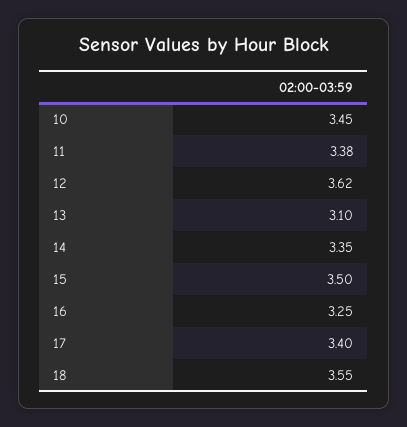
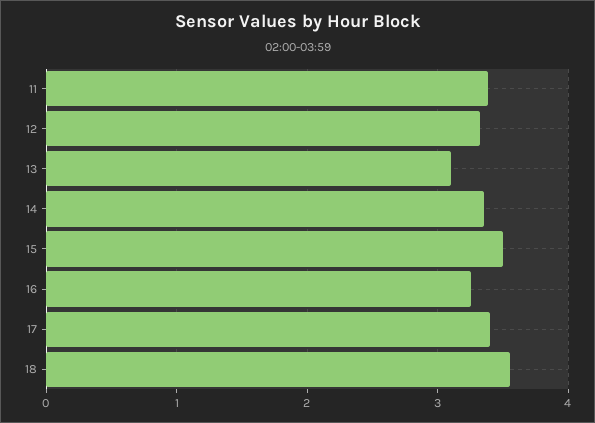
  {
-   "10": 3.45,
    "11": 3.38,
-   "12": 3.62,
+   "12": 3.3,
    "13": 3.1,
    "14": 3.35,
    "15": 3.5,
    "16": 3.25,
    "17": 3.4,
    "18": 3.55
  }

